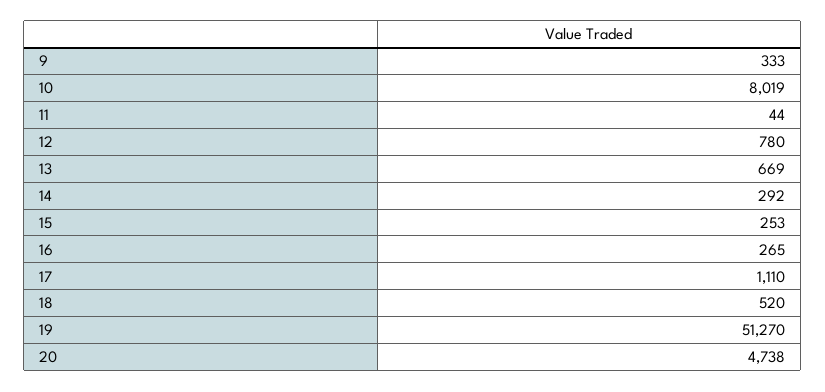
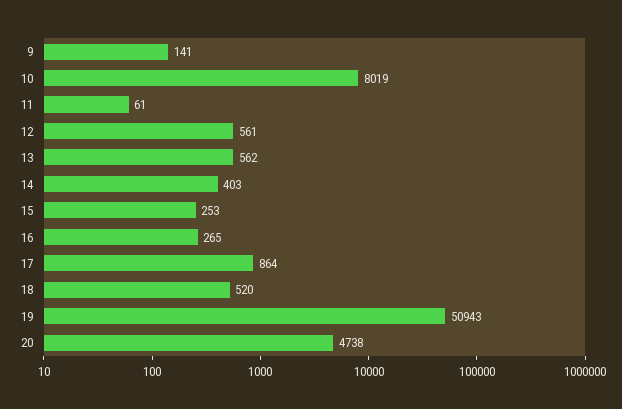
  {
-   "9": 333,
+   "9": 141,
    "10": 8019,
-   "11": 44,
+   "11": 61,
-   "12": 780,
+   "12": 561,
-   "13": 669,
+   "13": 562,
-   "14": 292,
+   "14": 403,
    "15": 253,
    "16": 265,
-   "17": 1110,
+   "17": 864,
    "18": 520,
-   "19": 51270,
+   "19": 50943,
    "20": 4738
  }

